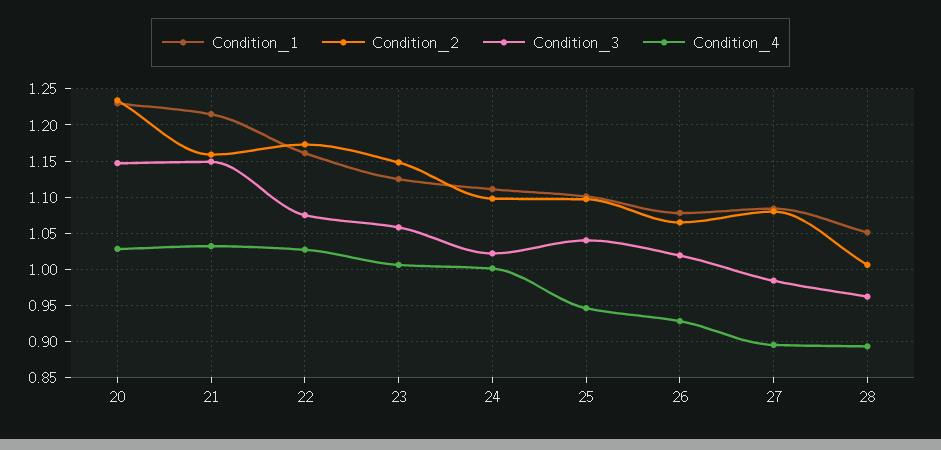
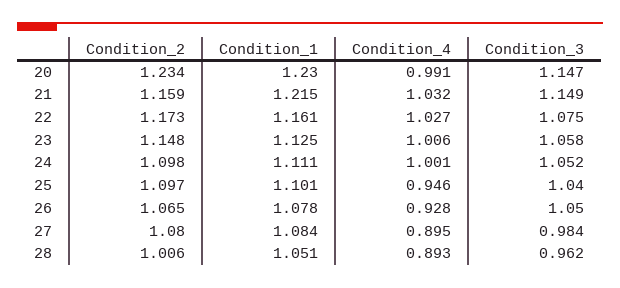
  {
    "Condition_1": {
      "20": 1.23,
      "21": 1.215,
      "22": 1.161,
      "23": 1.125,
      "24": 1.111,
      "25": 1.101,
      "26": 1.078,
      "27": 1.084,
      "28": 1.051
    },
    "Condition_2": {
      "20": 1.234,
      "21": 1.159,
      "22": 1.173,
      "23": 1.148,
      "24": 1.098,
      "25": 1.097,
      "26": 1.065,
      "27": 1.08,
      "28": 1.006
    },
    "Condition_3": {
      "20": 1.147,
      "21": 1.149,
      "22": 1.075,
      "23": 1.058,
-     "24": 1.02,
+     "24": 1.052,
      "25": 1.04,
-     "26": 1.02,
+     "26": 1.05,
      "27": 0.984,
      "28": 0.962
    },
    "Condition_4": {
-     "20": 1.03,
+     "20": 0.991,
      "21": 1.032,
      "22": 1.027,
      "23": 1.006,
      "24": 1.001,
      "25": 0.946,
      "26": 0.928,
      "27": 0.895,
      "28": 0.893
    }
  }

